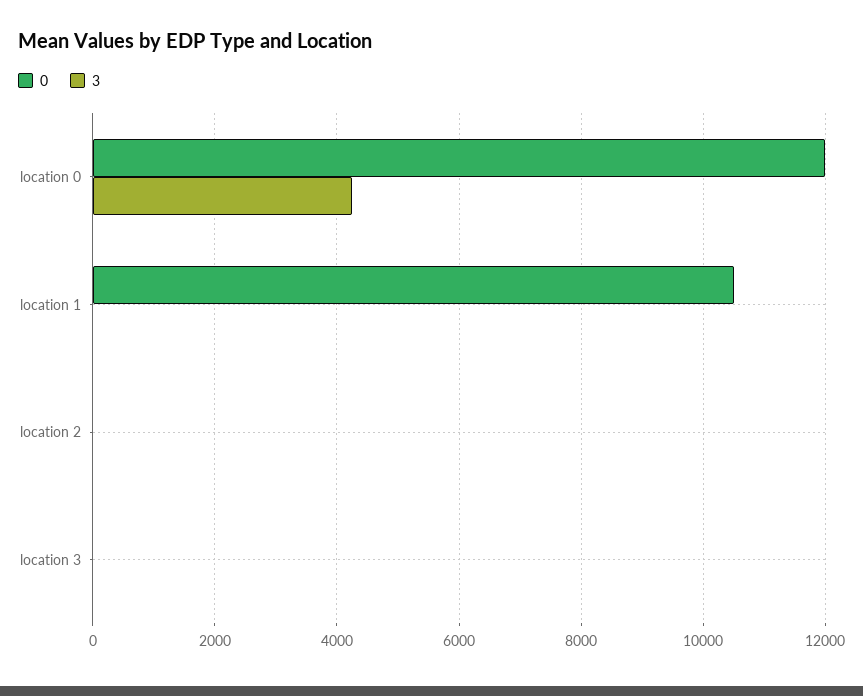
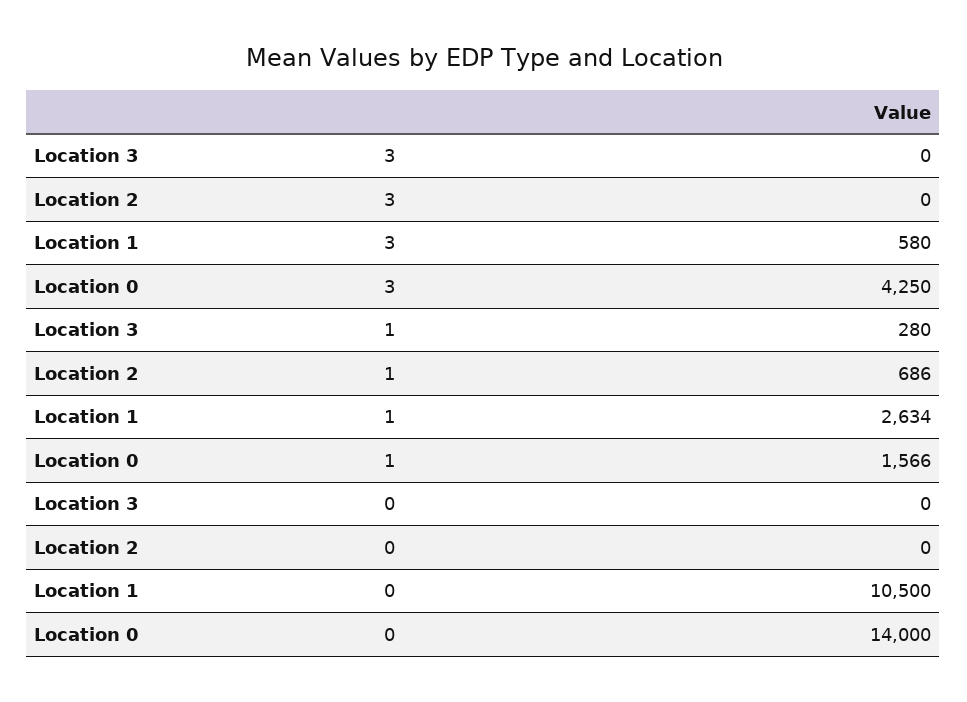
  {
    "0": {
-     "location 0": 12000,
+     "location 0": 14000,
      "location 1": 10500,
      "location 2": 0,
      "location 3": 0
    },
    "3": {
      "location 0": 4250,
-     "location 1": 0,
+     "location 1": 580,
      "location 2": 0,
      "location 3": 0
-   }
+   },
+   "1": {
+     "location 3": 280,
+     "location 2": 686,
+     "location 1": 2634,
+     "location 0": 1566
+   }
  }

